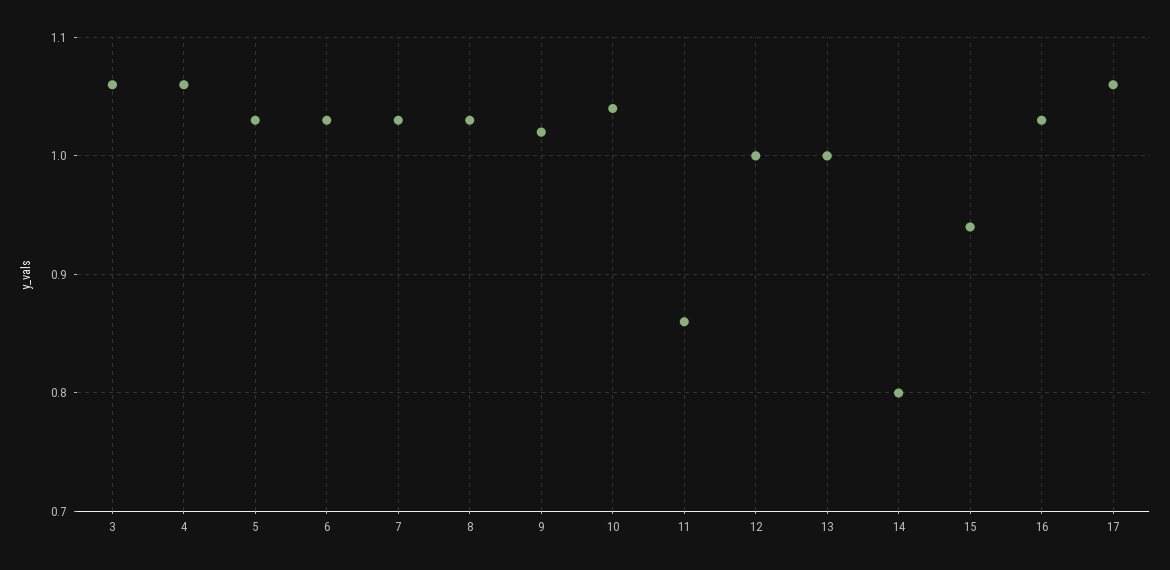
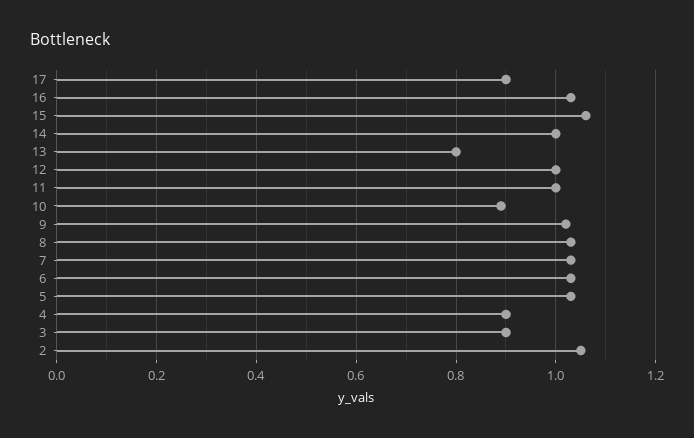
  {
-   "3": 1.06,
+   "3": 0.9,
-   "4": 1.06,
+   "4": 0.9,
    "5": 1.03,
    "6": 1.03,
    "7": 1.03,
    "8": 1.03,
    "9": 1.02,
-   "10": 1.04,
+   "10": 0.9,
-   "11": 0.86,
+   "11": 1,
    "12": 1,
-   "13": 1,
+   "13": 0.8,
-   "14": 0.8,
+   "14": 1,
-   "15": 0.94,
+   "15": 1.05,
    "16": 1.03,
-   "17": 1.06
+   "17": 0.9,
+   "2": 1.05
  }

